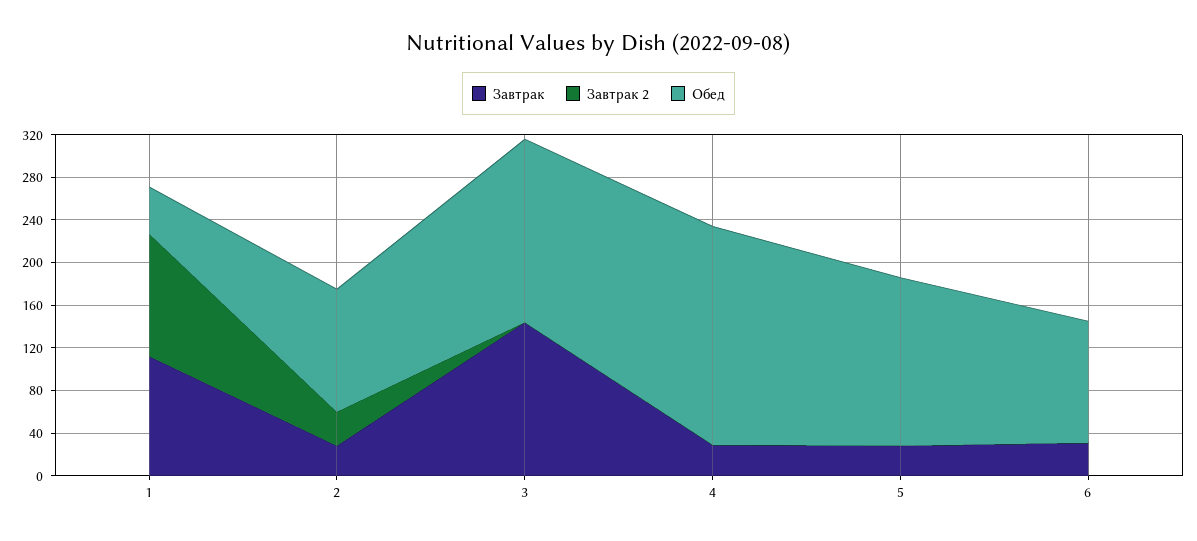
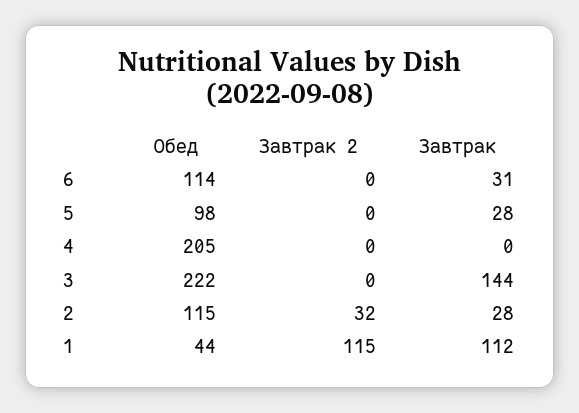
  {
    "Завтрак": {
      "1": 112,
      "2": 28,
      "3": 144,
-     "4": 30,
+     "4": 0,
      "5": 28,
      "6": 31
    },
    "Завтрак 2": {
      "1": 115,
      "2": 32,
      "3": 0,
      "4": 0,
      "5": 0,
      "6": 0
    },
    "Обед": {
      "1": 44,
      "2": 115,
-     "3": 170,
+     "3": 222,
      "4": 205,
-     "5": 160,
+     "5": 98,
      "6": 114
    }
  }

